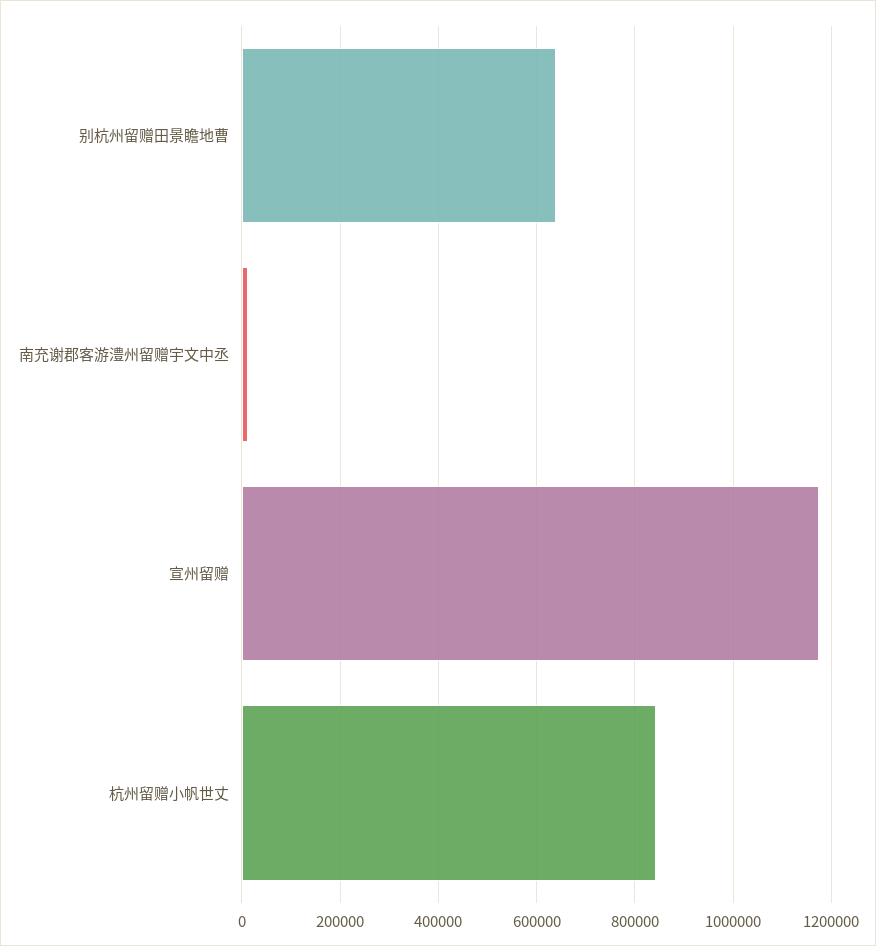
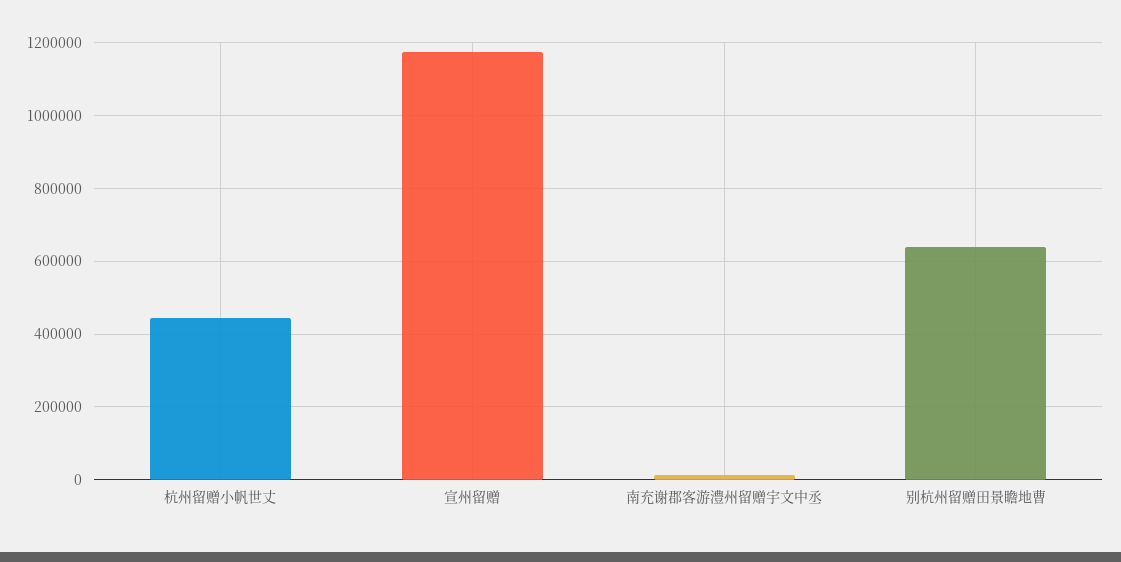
  {
    "别杭州留赠田景瞻地曹": 640000,
    "南充谢郡客游澧州留赠宇文中丞": 20000,
    "宣州留赠": 1180000,
-   "杭州留赠小帆世丈": 840000
+   "杭州留赠小帆世丈": 440000
  }

